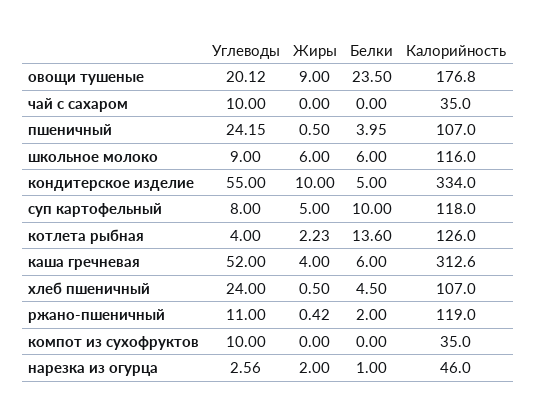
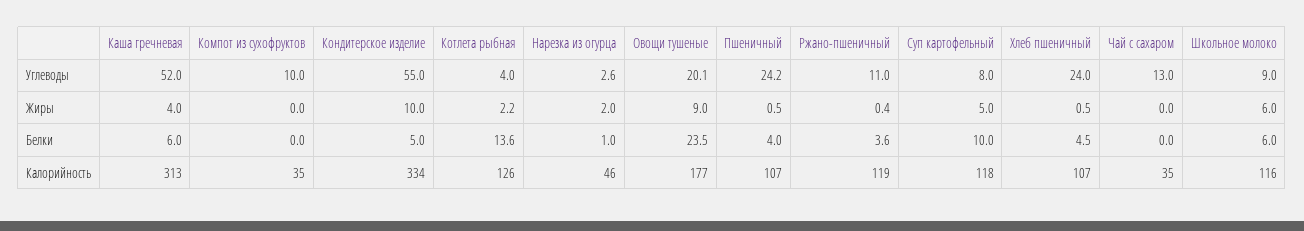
  {
    "Углеводы": {
      "овощи тушеные": 20.12,
-     "чай с сахаром": 10,
+     "чай с сахаром": 13,
      "пшеничный": 24.15,
      "школьное молоко": 9,
      "кондитерское изделие": 55,
      "суп картофельный": 8,
      "котлета рыбная": 4,
      "каша гречневая": 52,
      "хлеб пшеничный": 24,
      "ржано-пшеничный": 11,
      "компот из сухофруктов": 10,
      "нарезка из огурца": 2.56
    },
    "Жиры": {
      "овощи тушеные": 9,
      "чай с сахаром": 0,
      "пшеничный": 0.5,
      "школьное молоко": 6,
      "кондитерское изделие": 10,
      "суп картофельный": 5,
      "котлета рыбная": 2.23,
      "каша гречневая": 4,
      "хлеб пшеничный": 0.5,
      "ржано-пшеничный": 0.42,
      "компот из сухофруктов": 0,
      "нарезка из огурца": 2
    },
    "Белки": {
      "овощи тушеные": 23.5,
      "чай с сахаром": 0,
      "пшеничный": 3.95,
      "школьное молоко": 6,
      "кондитерское изделие": 5,
      "суп картофельный": 10,
      "котлета рыбная": 13.6,
      "каша гречневая": 6,
      "хлеб пшеничный": 4.5,
-     "ржано-пшеничный": 2,
+     "ржано-пшеничный": 3.6,
      "компот из сухофруктов": 0,
      "нарезка из огурца": 1
    },
    "Калорийность": {
      "овощи тушеные": 176.8,
      "чай с сахаром": 35,
      "пшеничный": 107,
      "школьное молоко": 116,
      "кондитерское изделие": 334,
      "суп картофельный": 118,
      "котлета рыбная": 126,
      "каша гречневая": 312.6,
      "хлеб пшеничный": 107,
      "ржано-пшеничный": 119,
      "компот из сухофруктов": 35,
      "нарезка из огурца": 46
    }
  }

